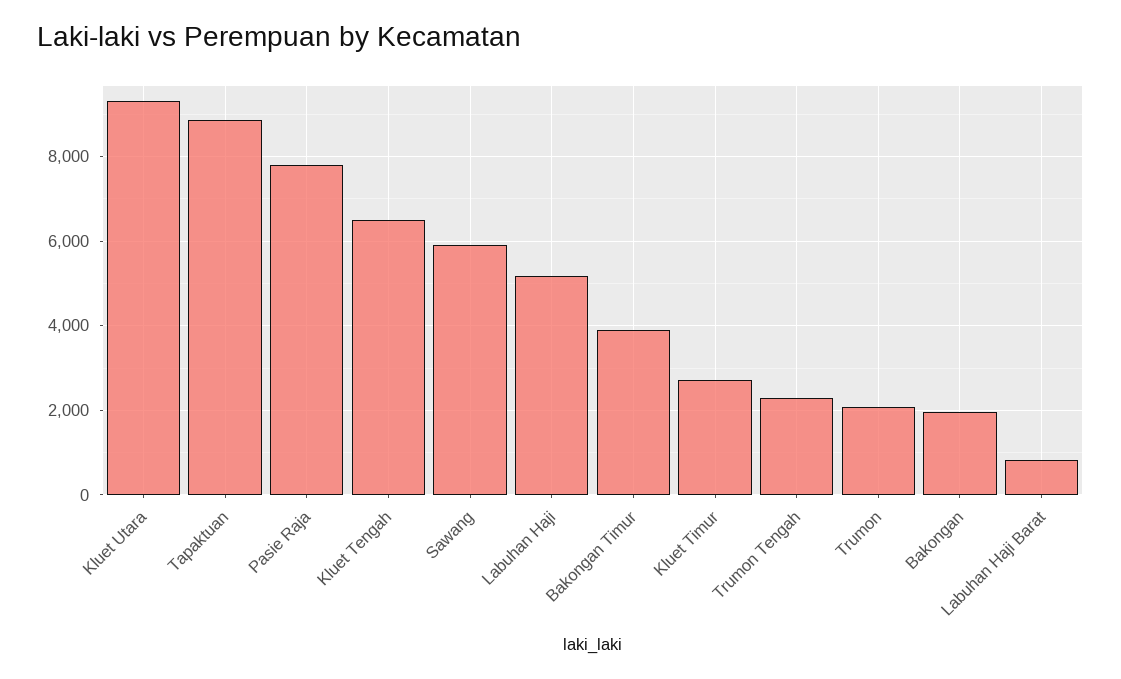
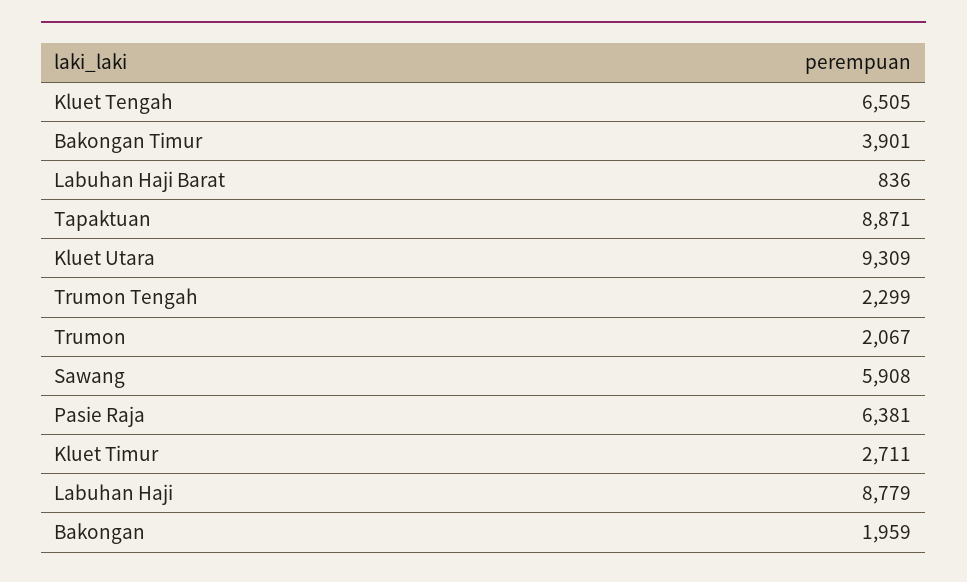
  {
    "Kluet Utara": 9309,
    "Tapaktuan": 8871,
-   "Pasie Raja": 7800,
+   "Pasie Raja": 6381,
    "Kluet Tengah": 6505,
    "Sawang": 5908,
-   "Labuhan Haji": 5200,
+   "Labuhan Haji": 8779,
    "Bakongan Timur": 3901,
    "Kluet Timur": 2711,
    "Trumon Tengah": 2299,
    "Trumon": 2067,
    "Bakongan": 1959,
    "Labuhan Haji Barat": 836
  }

